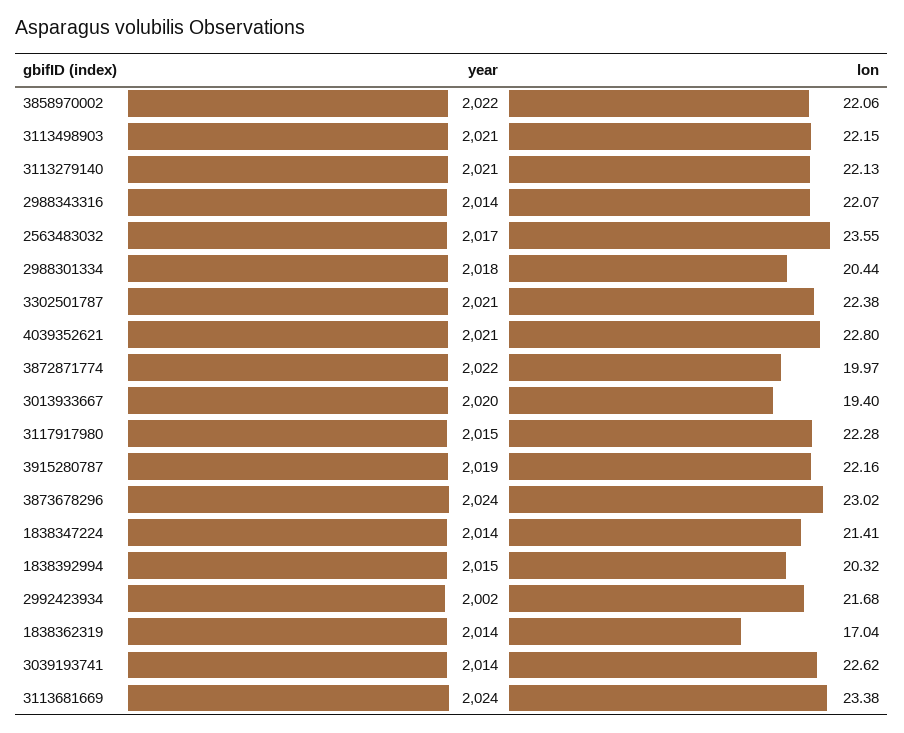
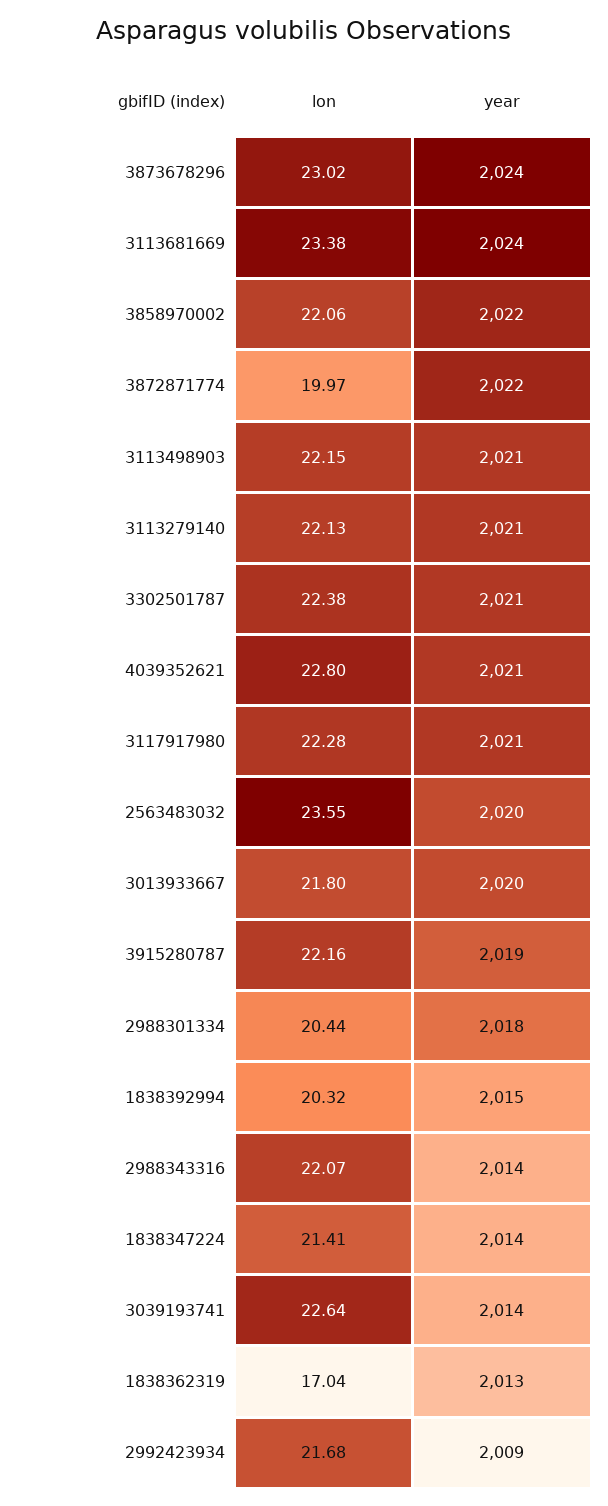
  {
    "year": {
      "3858970002": 2022,
      "3113498903": 2021,
      "3113279140": 2021,
      "2988343316": 2014,
-     "2563483032": 2017,
+     "2563483032": 2020,
      "2988301334": 2018,
      "3302501787": 2021,
      "4039352621": 2021,
      "3872871774": 2022,
      "3013933667": 2020,
-     "3117917980": 2015,
+     "3117917980": 2021,
      "3915280787": 2019,
      "3873678296": 2024,
      "1838347224": 2014,
      "1838392994": 2015,
-     "2992423934": 2002,
+     "2992423934": 2009,
-     "1838362319": 2014,
+     "1838362319": 2013,
      "3039193741": 2014,
      "3113681669": 2024
    },
    "lon": {
      "3858970002": 22.06,
      "3113498903": 22.15,
      "3113279140": 22.13,
      "2988343316": 22.07,
      "2563483032": 23.55,
      "2988301334": 20.44,
      "3302501787": 22.38,
      "4039352621": 22.8,
      "3872871774": 19.97,
-     "3013933667": 19.4,
+     "3013933667": 21.8,
      "3117917980": 22.28,
      "3915280787": 22.16,
      "3873678296": 23.02,
      "1838347224": 21.41,
      "1838392994": 20.32,
      "2992423934": 21.68,
      "1838362319": 17.04,
-     "3039193741": 22.62,
+     "3039193741": 22.64,
      "3113681669": 23.38
    }
  }

